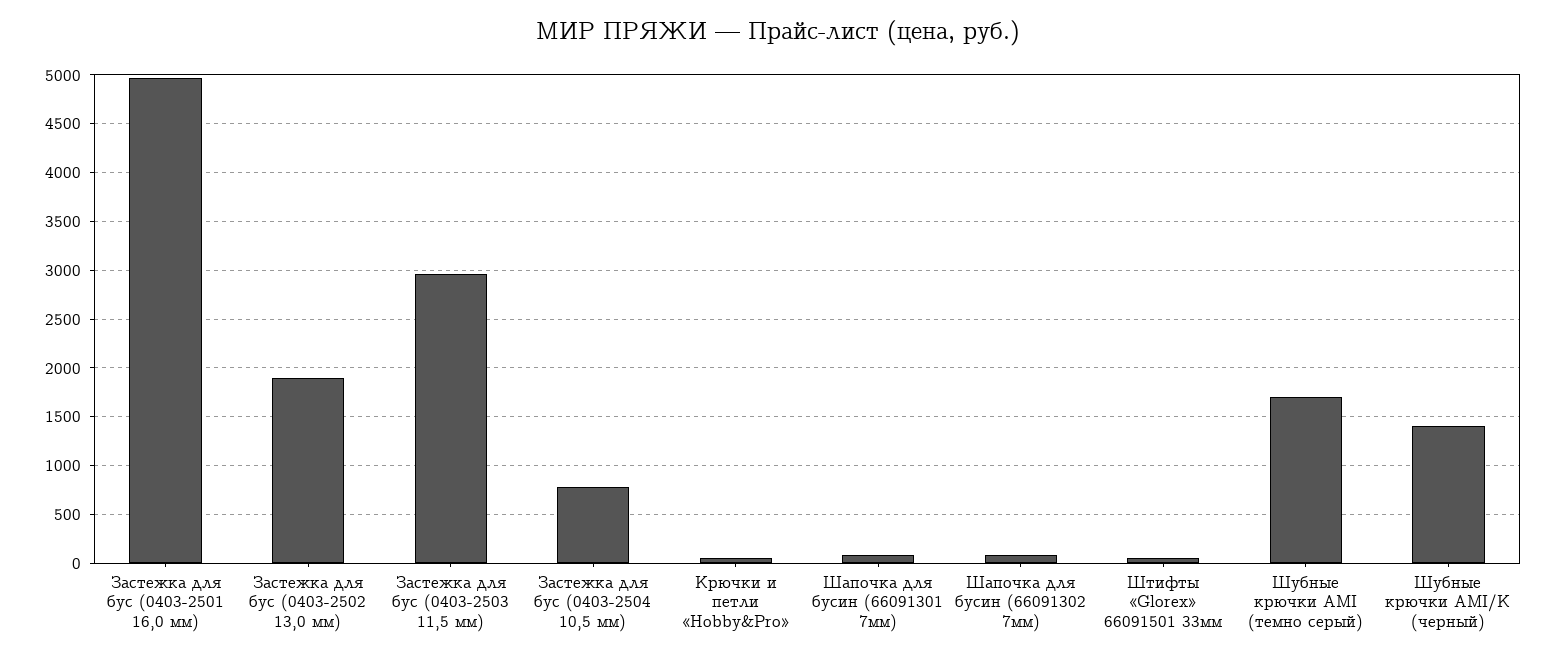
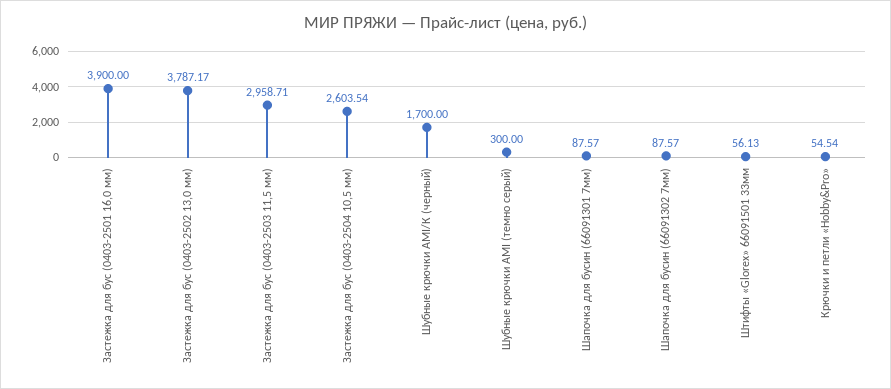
  {
-   "Застежка для бус (0403-2501 16,0 мм)": 5000,
+   "Застежка для бус (0403-2501 16,0 мм)": 3900,
-   "Застежка для бус (0403-2502 13,0 мм)": 1900,
+   "Застежка для бус (0403-2502 13,0 мм)": 3787.17,
    "Застежка для бус (0403-2503 11,5 мм)": 2958.71,
-   "Застежка для бус (0403-2504 10,5 мм)": 800,
+   "Застежка для бус (0403-2504 10,5 мм)": 2603.54,
    "Крючки и петли «Hobby&Pro»": 54.54,
    "Шапочка для бусин (66091301 7мм)": 87.57,
    "Шапочка для бусин (66091302 7мм)": 87.57,
    "Штифты «Glorex» 66091501 33мм": 56.13,
-   "Шубные крючки AMI (темно серый)": 1700,
+   "Шубные крючки AMI (темно серый)": 300,
-   "Шубные крючки AMI/К (черный)": 1400
+   "Шубные крючки AMI/К (черный)": 1700
  }

